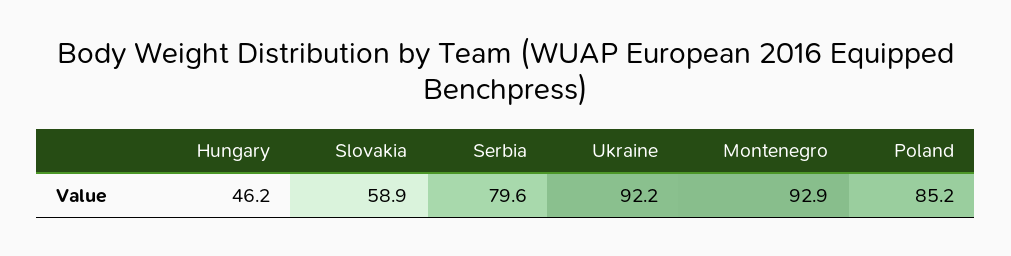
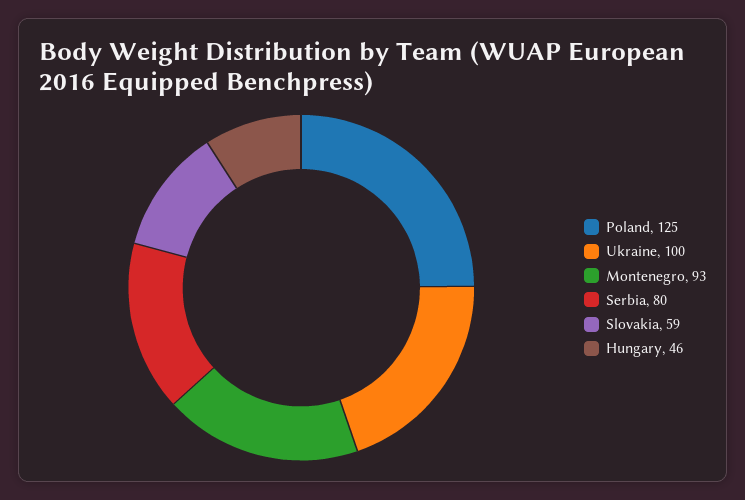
  {
    "Hungary": 46.2,
    "Slovakia": 58.9,
    "Serbia": 79.6,
-   "Ukraine": 92.2,
+   "Ukraine": 100,
    "Montenegro": 92.9,
-   "Poland": 85.2
+   "Poland": 125
  }

